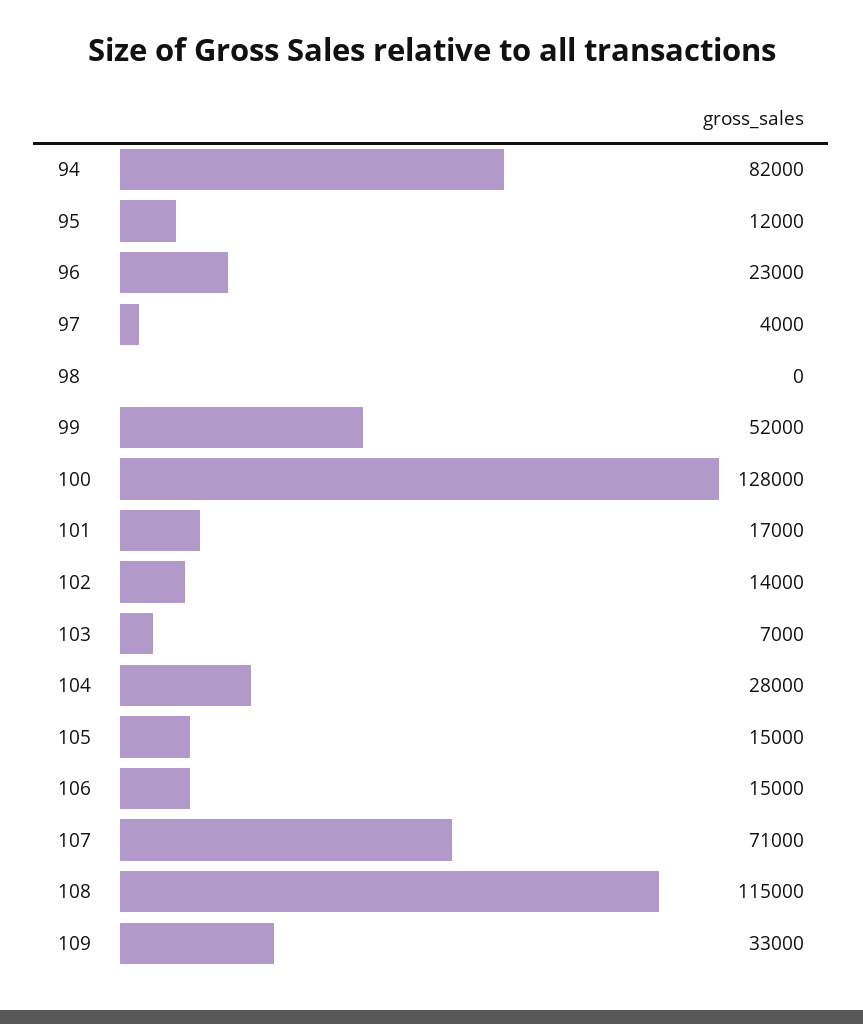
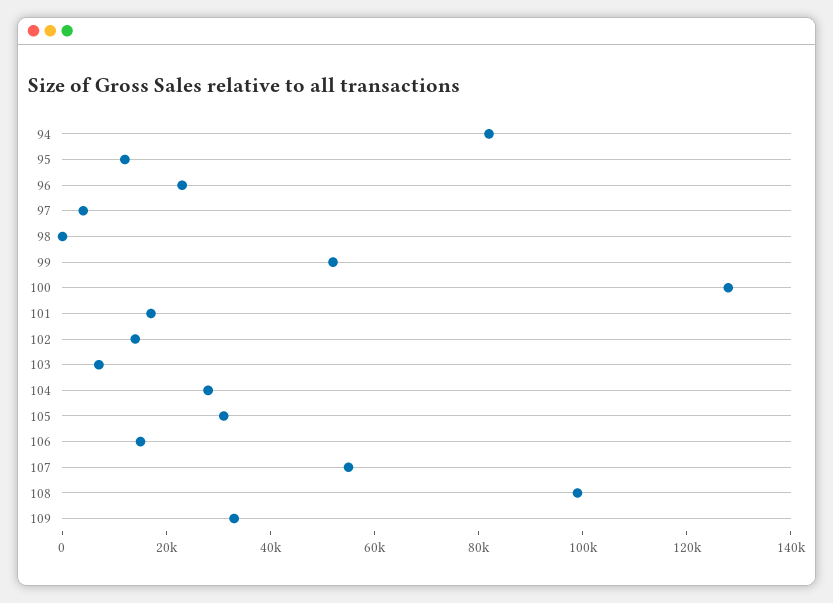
  {
    "94": 82000,
    "95": 12000,
    "96": 23000,
    "97": 4000,
    "98": 0,
    "99": 52000,
    "100": 128000,
    "101": 17000,
    "102": 14000,
    "103": 7000,
    "104": 28000,
-   "105": 15000,
+   "105": 30000,
    "106": 15000,
-   "107": 71000,
+   "107": 55000,
-   "108": 115000,
+   "108": 100000,
    "109": 33000
  }

